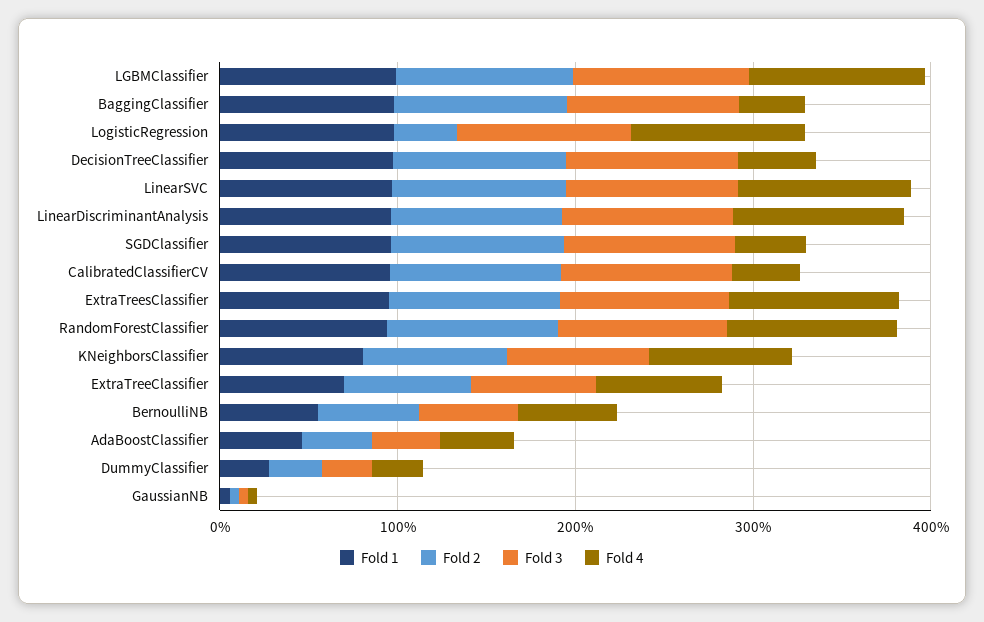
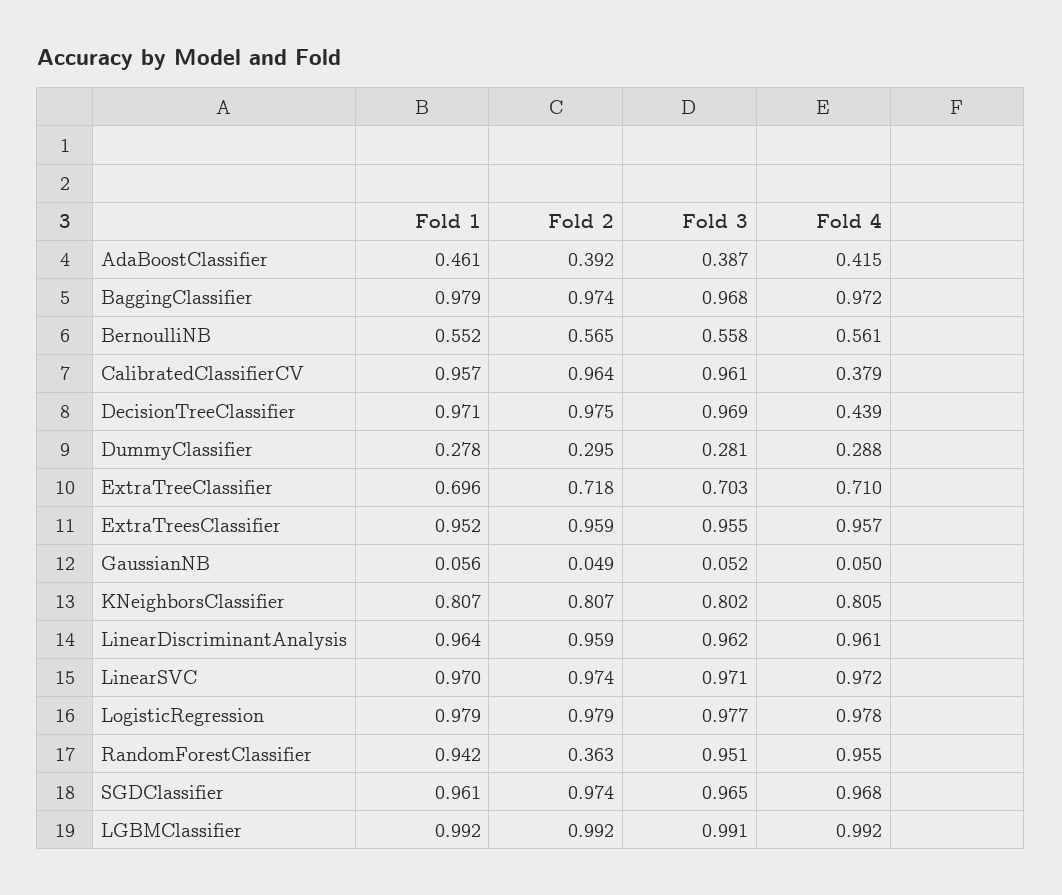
  {
    "Fold 1": {
      "LGBMClassifier": 0.992,
      "BaggingClassifier": 0.979,
      "LogisticRegression": 0.979,
      "DecisionTreeClassifier": 0.971,
      "LinearSVC": 0.97,
      "LinearDiscriminantAnalysis": 0.964,
      "SGDClassifier": 0.961,
      "CalibratedClassifierCV": 0.957,
      "ExtraTreesClassifier": 0.952,
      "RandomForestClassifier": 0.942,
      "KNeighborsClassifier": 0.807,
      "ExtraTreeClassifier": 0.696,
      "BernoulliNB": 0.552,
      "AdaBoostClassifier": 0.461,
      "DummyClassifier": 0.278,
      "GaussianNB": 0.056
    },
    "Fold 2": {
      "LGBMClassifier": 0.992,
      "BaggingClassifier": 0.974,
-     "LogisticRegression": 0.4,
+     "LogisticRegression": 0.979,
      "DecisionTreeClassifier": 0.975,
      "LinearSVC": 0.974,
      "LinearDiscriminantAnalysis": 0.959,
      "SGDClassifier": 0.974,
      "CalibratedClassifierCV": 0.964,
      "ExtraTreesClassifier": 0.959,
-     "RandomForestClassifier": 1,
+     "RandomForestClassifier": 0.363,
      "KNeighborsClassifier": 0.807,
      "ExtraTreeClassifier": 0.718,
      "BernoulliNB": 0.565,
      "AdaBoostClassifier": 0.392,
      "DummyClassifier": 0.295,
      "GaussianNB": 0.049
    },
    "Fold 3": {
      "LGBMClassifier": 0.991,
      "BaggingClassifier": 0.968,
      "LogisticRegression": 0.977,
      "DecisionTreeClassifier": 0.969,
      "LinearSVC": 0.971,
      "LinearDiscriminantAnalysis": 0.962,
      "SGDClassifier": 0.965,
      "CalibratedClassifierCV": 0.961,
      "ExtraTreesClassifier": 0.955,
      "RandomForestClassifier": 0.951,
      "KNeighborsClassifier": 0.802,
      "ExtraTreeClassifier": 0.703,
      "BernoulliNB": 0.558,
      "AdaBoostClassifier": 0.387,
      "DummyClassifier": 0.281,
      "GaussianNB": 0.052
    },
    "Fold 4": {
      "LGBMClassifier": 0.992,
-     "BaggingClassifier": 0.4,
+     "BaggingClassifier": 0.972,
      "LogisticRegression": 0.978,
      "DecisionTreeClassifier": 0.439,
      "LinearSVC": 0.972,
      "LinearDiscriminantAnalysis": 0.961,
-     "SGDClassifier": 0.4,
+     "SGDClassifier": 0.968,
      "CalibratedClassifierCV": 0.379,
      "ExtraTreesClassifier": 0.957,
      "RandomForestClassifier": 0.955,
      "KNeighborsClassifier": 0.805,
      "ExtraTreeClassifier": 0.71,
      "BernoulliNB": 0.561,
      "AdaBoostClassifier": 0.415,
      "DummyClassifier": 0.288,
      "GaussianNB": 0.05
    }
  }

